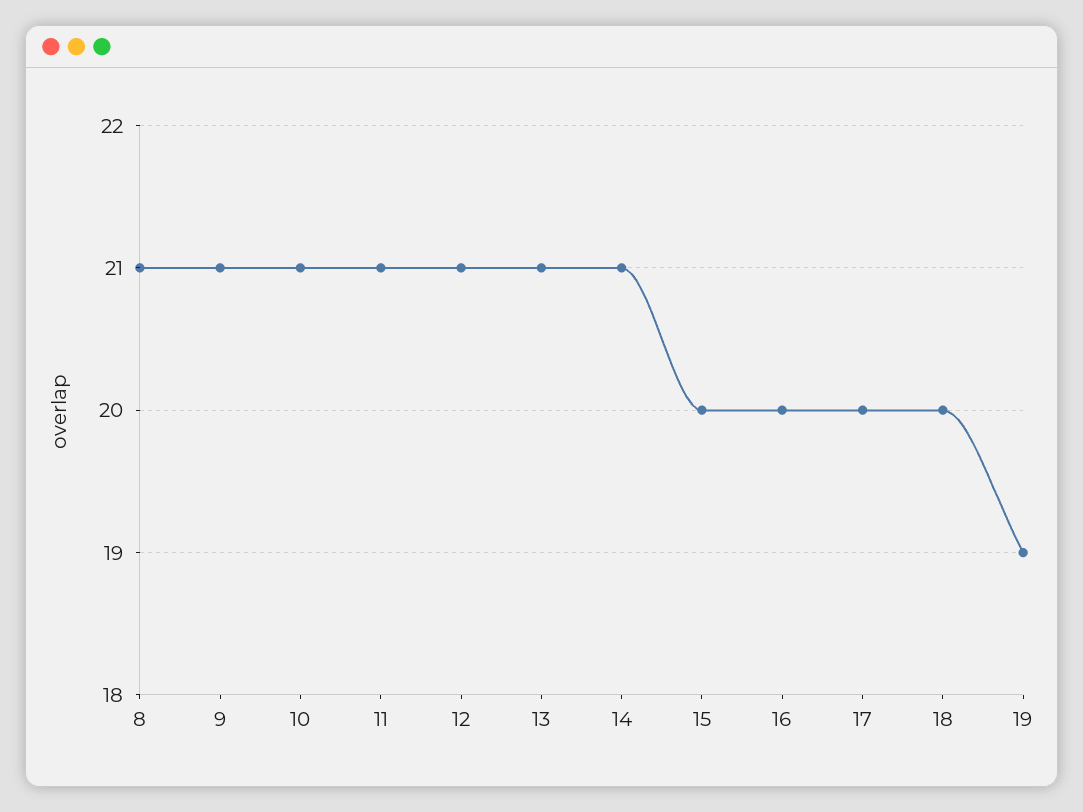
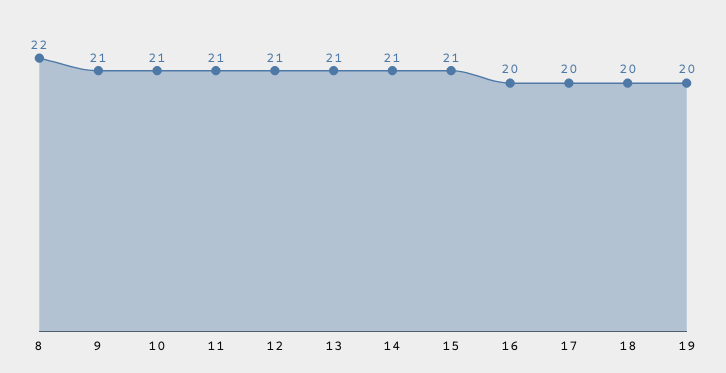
  {
-   "8": 21,
+   "8": 22,
    "9": 21,
    "10": 21,
    "11": 21,
    "12": 21,
    "13": 21,
    "14": 21,
-   "15": 20,
+   "15": 21,
    "16": 20,
    "17": 20,
    "18": 20,
-   "19": 19
+   "19": 20
  }

